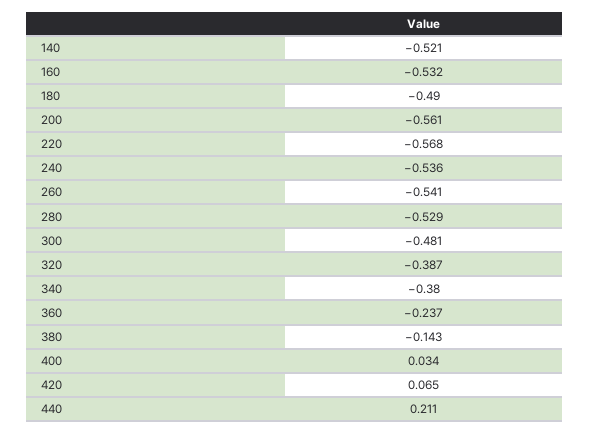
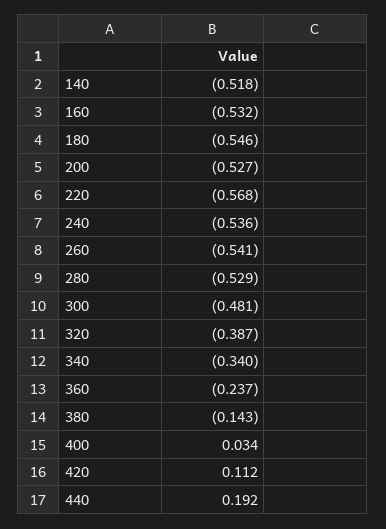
  {
-   "140": -0.521,
+   "140": -0.518,
    "160": -0.532,
-   "180": -0.49,
+   "180": -0.546,
-   "200": -0.561,
+   "200": -0.527,
    "220": -0.568,
    "240": -0.536,
    "260": -0.541,
    "280": -0.529,
    "300": -0.481,
    "320": -0.387,
-   "340": -0.38,
+   "340": -0.34,
    "360": -0.237,
    "380": -0.143,
    "400": 0.034,
-   "420": 0.065,
+   "420": 0.112,
-   "440": 0.211
+   "440": 0.192
  }

